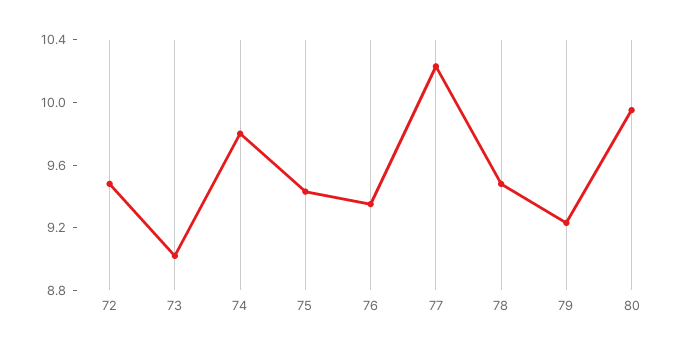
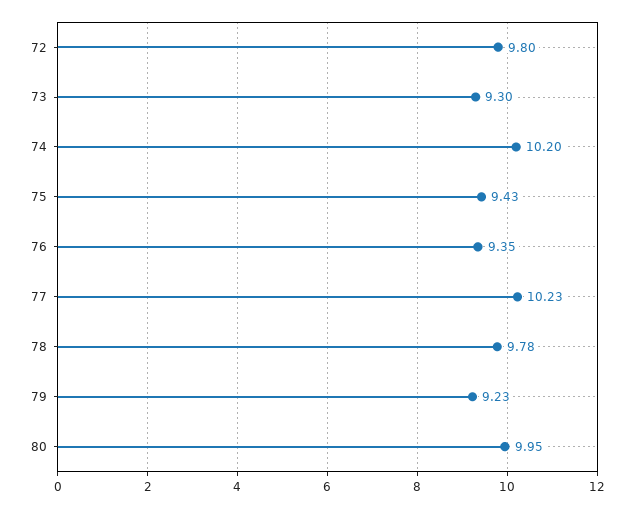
  {
-   "72": 9.5,
+   "72": 9.8,
-   "73": 9,
+   "73": 9.3,
-   "74": 9.8,
+   "74": 10.2,
    "75": 9.43,
    "76": 9.35,
    "77": 10.23,
-   "78": 9.5,
+   "78": 9.78,
    "79": 9.23,
    "80": 9.95
  }

